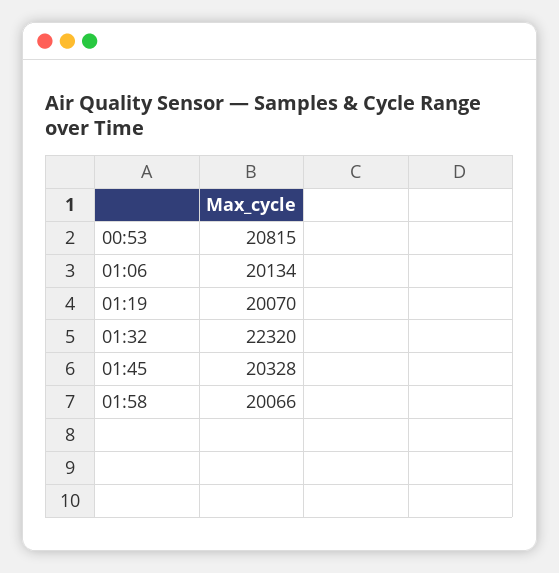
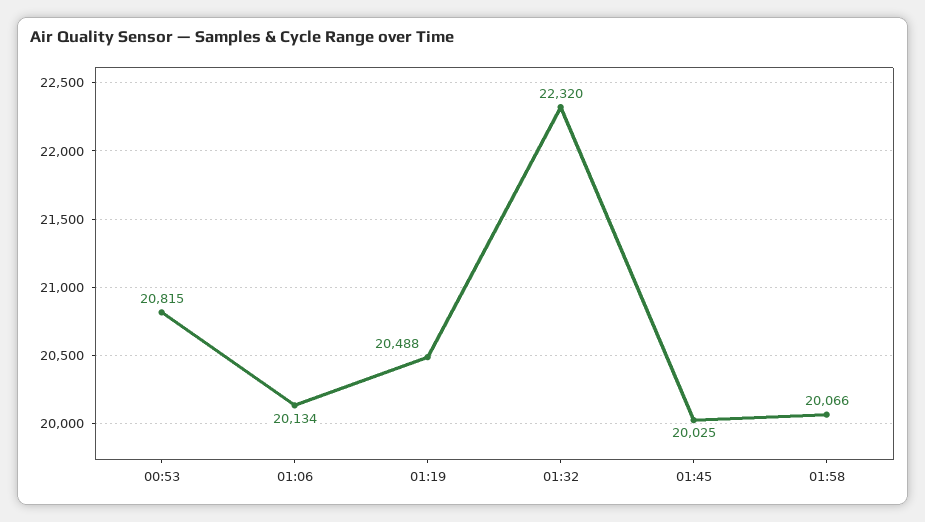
  {
    "00:53": 20815,
    "01:06": 20134,
-   "01:19": 20070,
+   "01:19": 20488,
    "01:32": 22320,
-   "01:45": 20328,
+   "01:45": 20025,
    "01:58": 20066
  }

